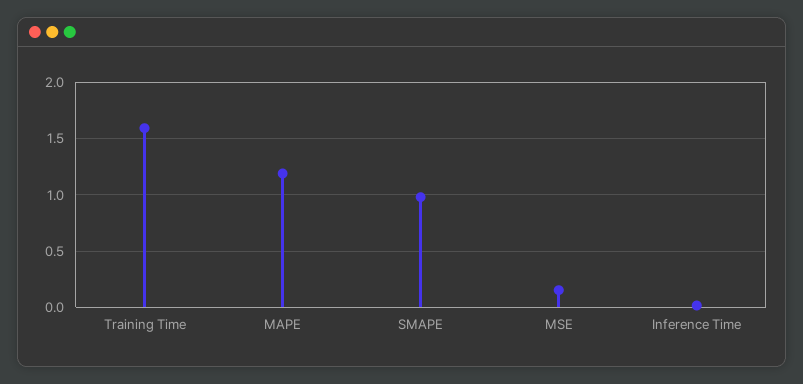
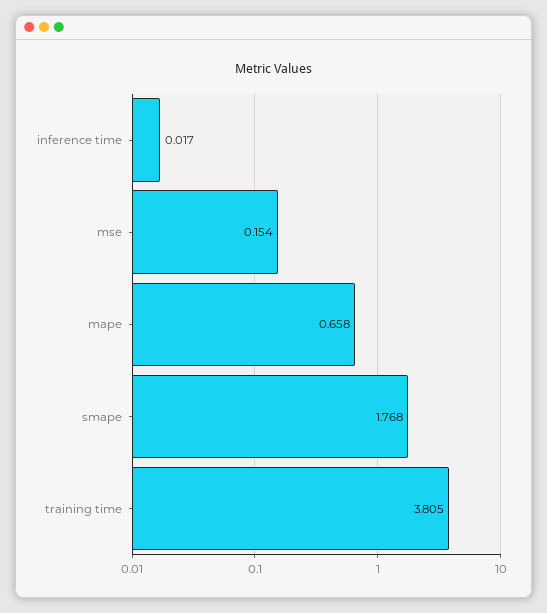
  {
-   "Training Time": 1.6,
+   "Training Time": 3.805,
-   "MAPE": 1.2,
+   "MAPE": 0.658,
-   "SMAPE": 1,
+   "SMAPE": 1.768,
    "MSE": 0.154,
    "Inference Time": 0.017
  }

